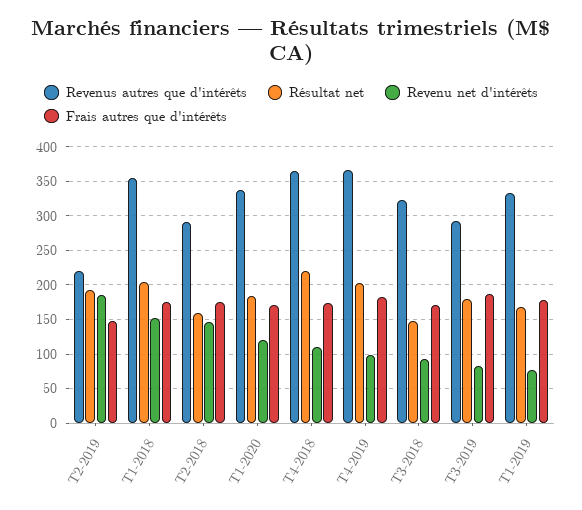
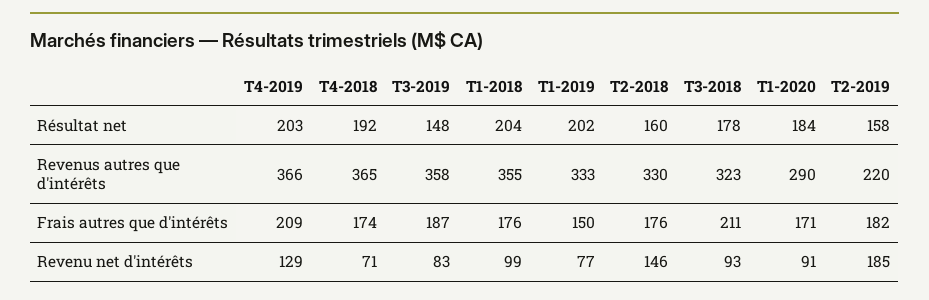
  {
    "Revenus autres que d'intérêts": {
      "T2-2019": 220,
      "T1-2018": 355,
-     "T2-2018": 290,
+     "T2-2018": 330,
-     "T1-2020": 340,
+     "T1-2020": 290,
      "T4-2018": 365,
      "T4-2019": 366,
      "T3-2018": 323,
-     "T3-2019": 290,
+     "T3-2019": 358,
      "T1-2019": 333
    },
    "Résultat net": {
-     "T2-2019": 190,
+     "T2-2019": 158,
      "T1-2018": 204,
      "T2-2018": 160,
      "T1-2020": 184,
-     "T4-2018": 220,
+     "T4-2018": 192,
      "T4-2019": 203,
-     "T3-2018": 150,
+     "T3-2018": 178,
-     "T3-2019": 180,
+     "T3-2019": 148,
-     "T1-2019": 170
+     "T1-2019": 202
    },
    "Revenu net d'intérêts": {
      "T2-2019": 185,
-     "T1-2018": 150,
+     "T1-2018": 99,
      "T2-2018": 146,
-     "T1-2020": 120,
+     "T1-2020": 91,
-     "T4-2018": 110,
+     "T4-2018": 71,
-     "T4-2019": 100,
+     "T4-2019": 129,
      "T3-2018": 93,
      "T3-2019": 83,
      "T1-2019": 77
    },
    "Frais autres que d'intérêts": {
-     "T2-2019": 150,
+     "T2-2019": 182,
      "T1-2018": 176,
      "T2-2018": 176,
      "T1-2020": 171,
      "T4-2018": 174,
-     "T4-2019": 180,
+     "T4-2019": 209,
-     "T3-2018": 170,
+     "T3-2018": 211,
      "T3-2019": 187,
-     "T1-2019": 180
+     "T1-2019": 150
    }
  }

